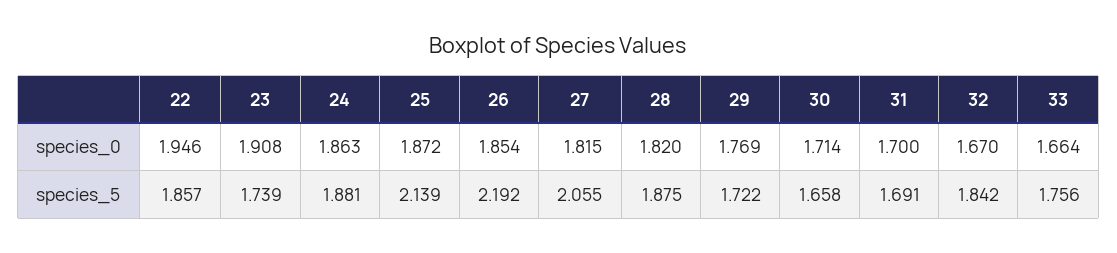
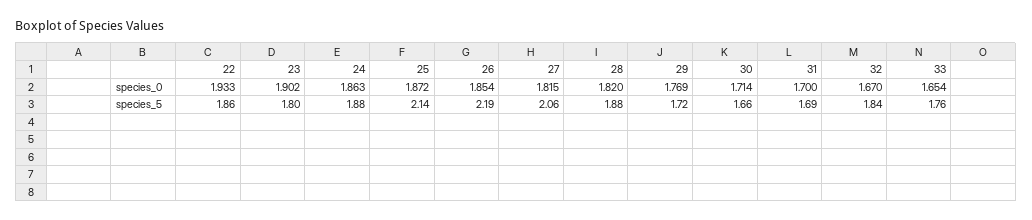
  {
    "22": {
-     "species_0": 1.946,
+     "species_0": 1.933,
      "species_5": 1.857
    },
    "23": {
-     "species_0": 1.908,
+     "species_0": 1.902,
-     "species_5": 1.739
+     "species_5": 1.8
    },
    "24": {
      "species_0": 1.863,
      "species_5": 1.881
    },
    "25": {
      "species_0": 1.872,
      "species_5": 2.139
    },
    "26": {
      "species_0": 1.854,
      "species_5": 2.192
    },
    "27": {
      "species_0": 1.815,
      "species_5": 2.055
    },
    "28": {
      "species_0": 1.82,
      "species_5": 1.875
    },
    "29": {
      "species_0": 1.769,
      "species_5": 1.722
    },
    "30": {
      "species_0": 1.714,
      "species_5": 1.658
    },
    "31": {
      "species_0": 1.7,
      "species_5": 1.691
    },
    "32": {
      "species_0": 1.67,
      "species_5": 1.842
    },
    "33": {
-     "species_0": 1.664,
+     "species_0": 1.654,
      "species_5": 1.756
    }
  }

